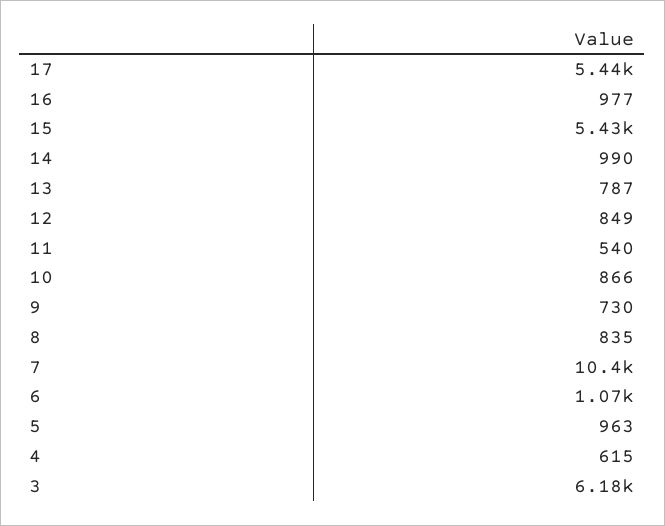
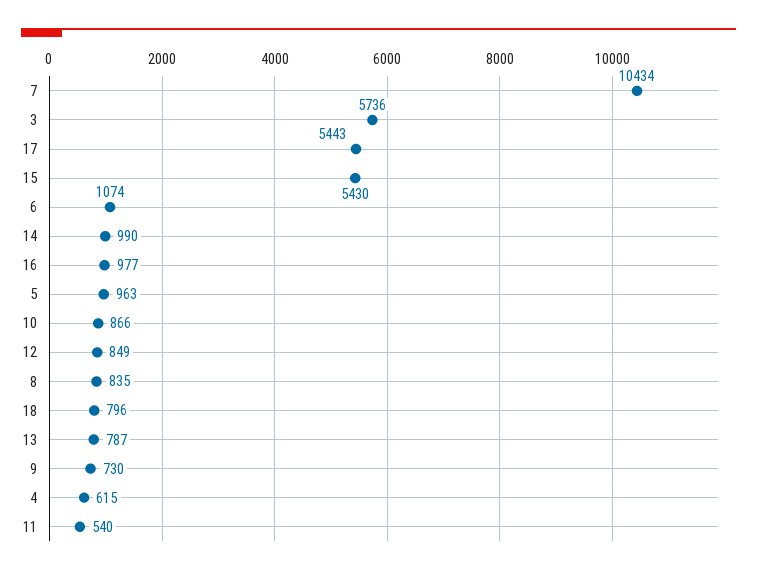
  {
    "17": 5443,
    "16": 977,
    "15": 5430,
    "14": 990,
    "13": 787,
    "12": 849,
    "11": 540,
    "10": 866,
    "9": 730,
    "8": 835,
    "7": 10434,
    "6": 1074,
    "5": 963,
    "4": 615,
-   "3": 6180
+   "3": 5736,
+   "18": 796
  }

